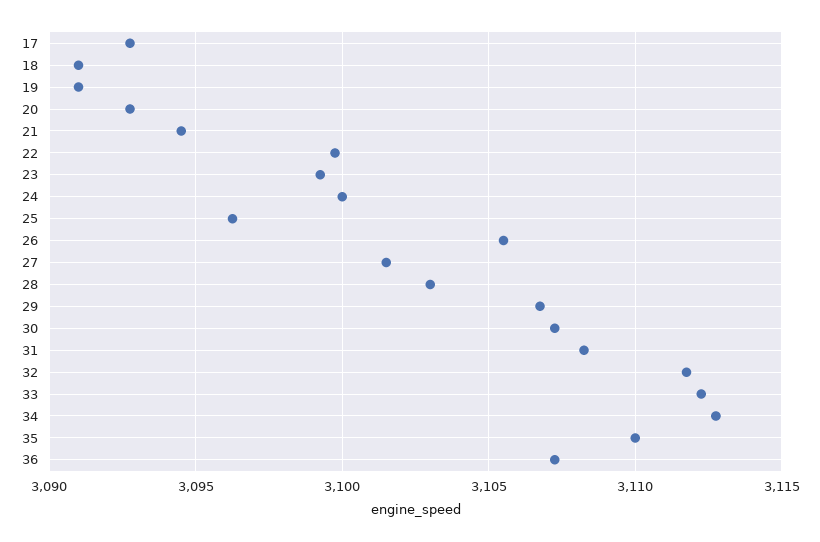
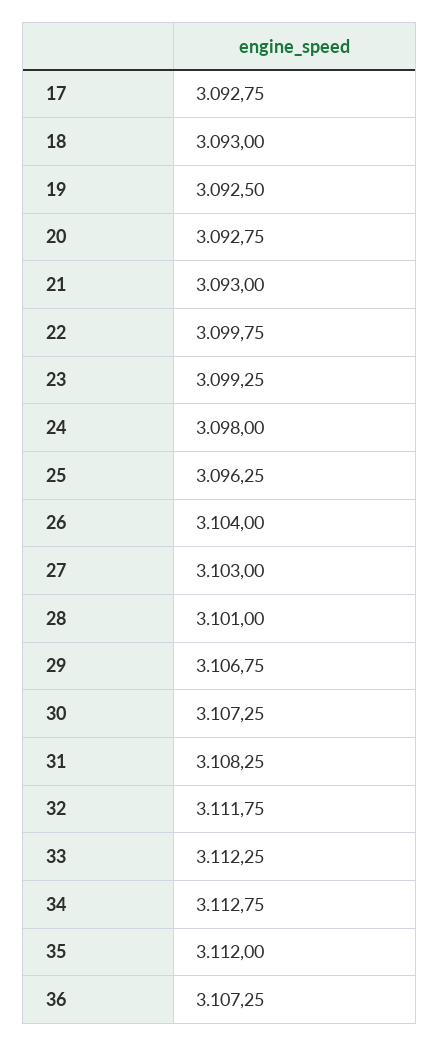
  {
    "17": 3092.75,
-   "18": 3091,
+   "18": 3093,
-   "19": 3091,
+   "19": 3092.5,
    "20": 3092.75,
-   "21": 3094.5,
+   "21": 3093,
    "22": 3099.75,
    "23": 3099.25,
-   "24": 3100,
+   "24": 3098,
    "25": 3096.25,
-   "26": 3105.5,
+   "26": 3104,
-   "27": 3101.5,
+   "27": 3103,
-   "28": 3103,
+   "28": 3101,
    "29": 3106.75,
    "30": 3107.25,
    "31": 3108.25,
    "32": 3111.75,
    "33": 3112.25,
    "34": 3112.75,
-   "35": 3110,
+   "35": 3112,
    "36": 3107.25
  }

